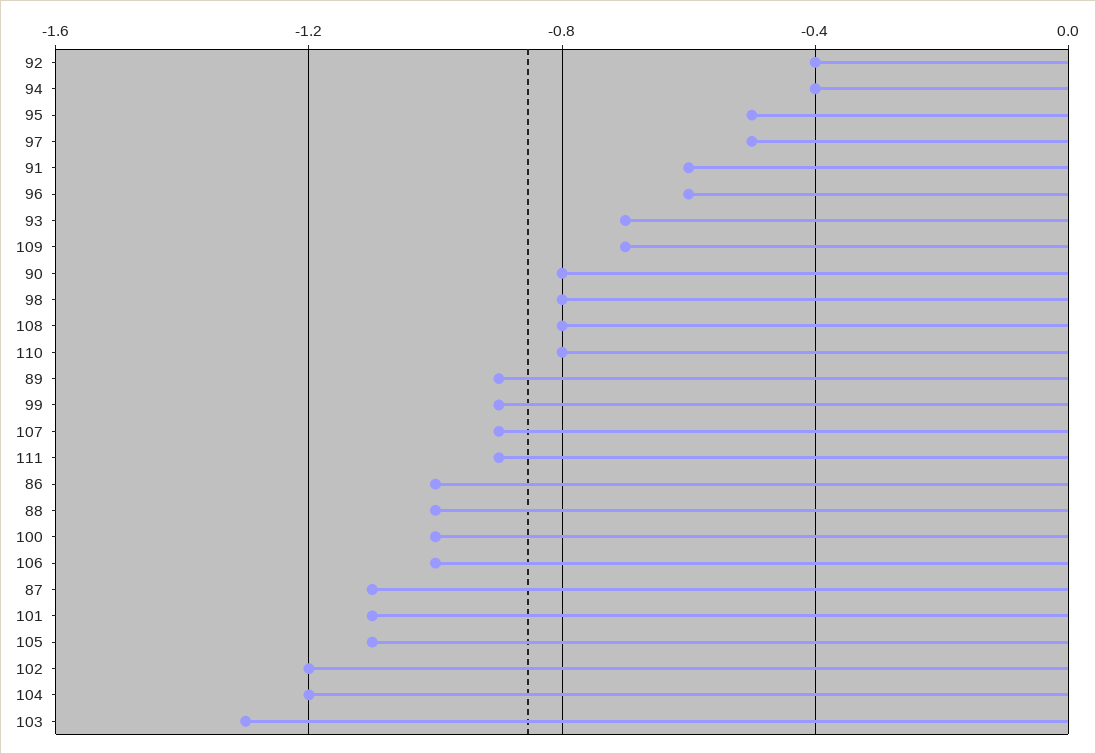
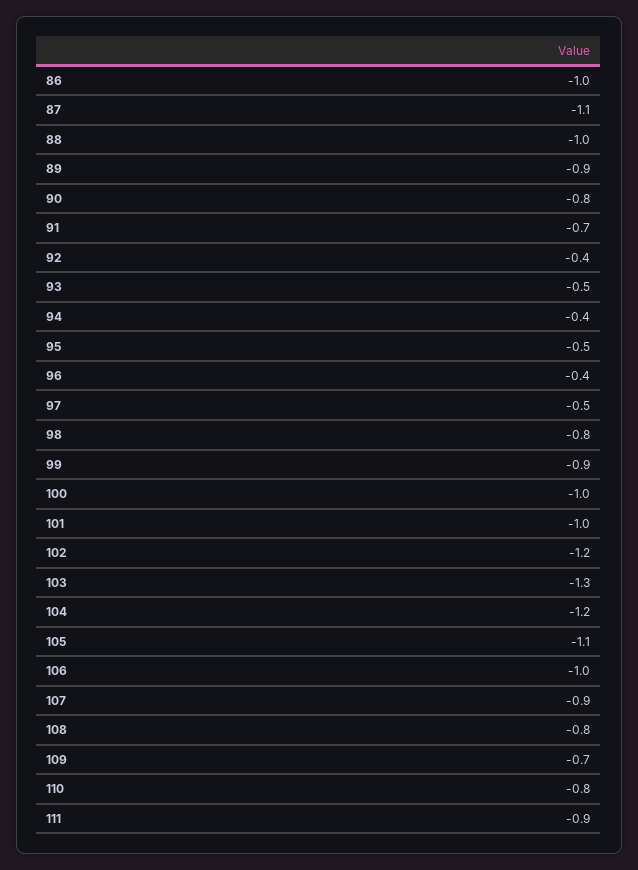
  {
    "92": -0.4,
    "94": -0.4,
    "95": -0.5,
    "97": -0.5,
-   "91": -0.6,
+   "91": -0.7,
-   "96": -0.6,
+   "96": -0.4,
-   "93": -0.7,
+   "93": -0.5,
    "109": -0.7,
    "90": -0.8,
    "98": -0.8,
    "108": -0.8,
    "110": -0.8,
    "89": -0.9,
    "99": -0.9,
    "107": -0.9,
    "111": -0.9,
    "86": -1,
    "88": -1,
    "100": -1,
    "106": -1,
    "87": -1.1,
-   "101": -1.1,
+   "101": -1,
    "105": -1.1,
    "102": -1.2,
    "104": -1.2,
    "103": -1.3
  }

